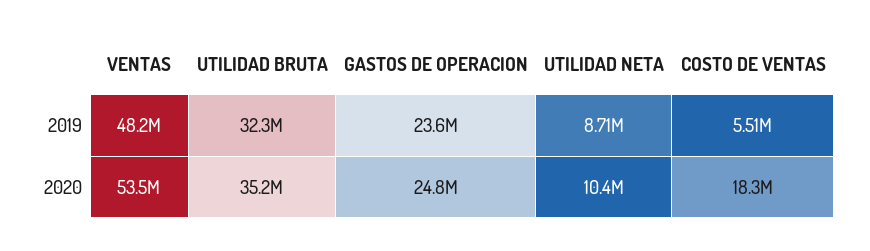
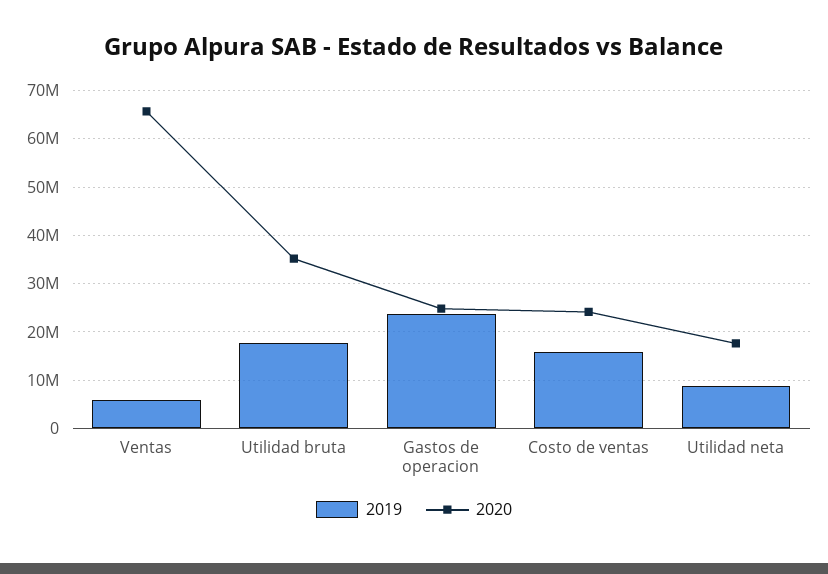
  {
    "2019": {
-     "VENTAS": 48200000,
+     "VENTAS": 6000000,
-     "UTILIDAD BRUTA": 32300000,
+     "UTILIDAD BRUTA": 18000000,
      "GASTOS DE OPERACION": 23600000,
      "UTILIDAD NETA": 8710000,
-     "COSTO DE VENTAS": 5510000
+     "COSTO DE VENTAS": 16000000
    },
    "2020": {
-     "VENTAS": 53500000,
+     "VENTAS": 66000000,
      "UTILIDAD BRUTA": 35200000,
      "GASTOS DE OPERACION": 24800000,
-     "UTILIDAD NETA": 10400000,
+     "UTILIDAD NETA": 18000000,
-     "COSTO DE VENTAS": 18300000
+     "COSTO DE VENTAS": 24000000
    }
  }

